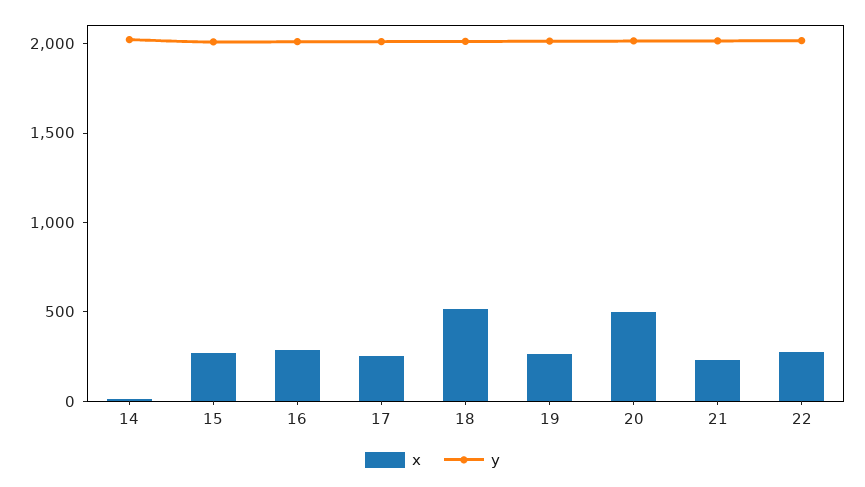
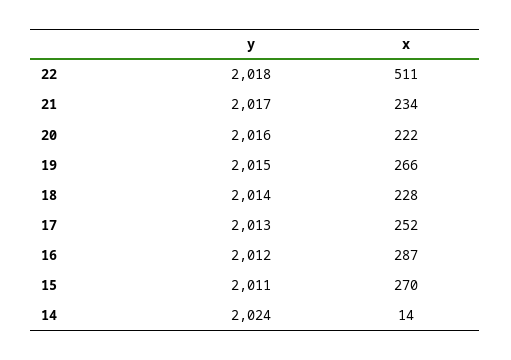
  {
    "x": {
      "14": 14,
      "15": 270,
      "16": 287,
      "17": 252,
-     "18": 500,
+     "18": 228,
      "19": 266,
-     "20": 500,
+     "20": 222,
      "21": 234,
-     "22": 300
+     "22": 511
    },
    "y": {
      "14": 2024,
      "15": 2011,
      "16": 2012,
      "17": 2013,
      "18": 2014,
      "19": 2015,
      "20": 2016,
      "21": 2017,
      "22": 2018
    }
  }

